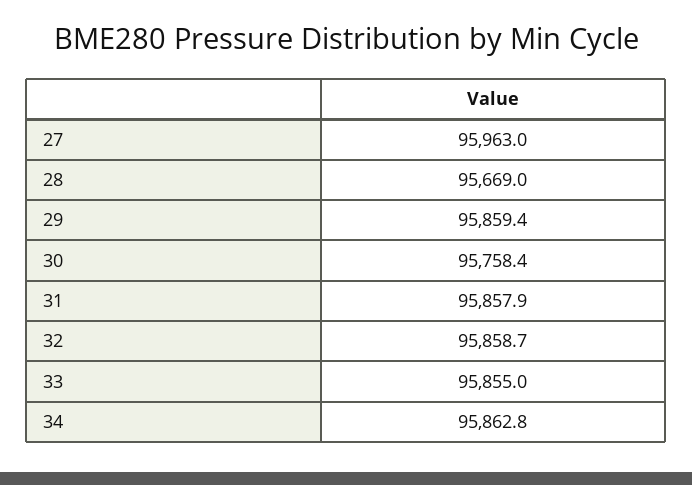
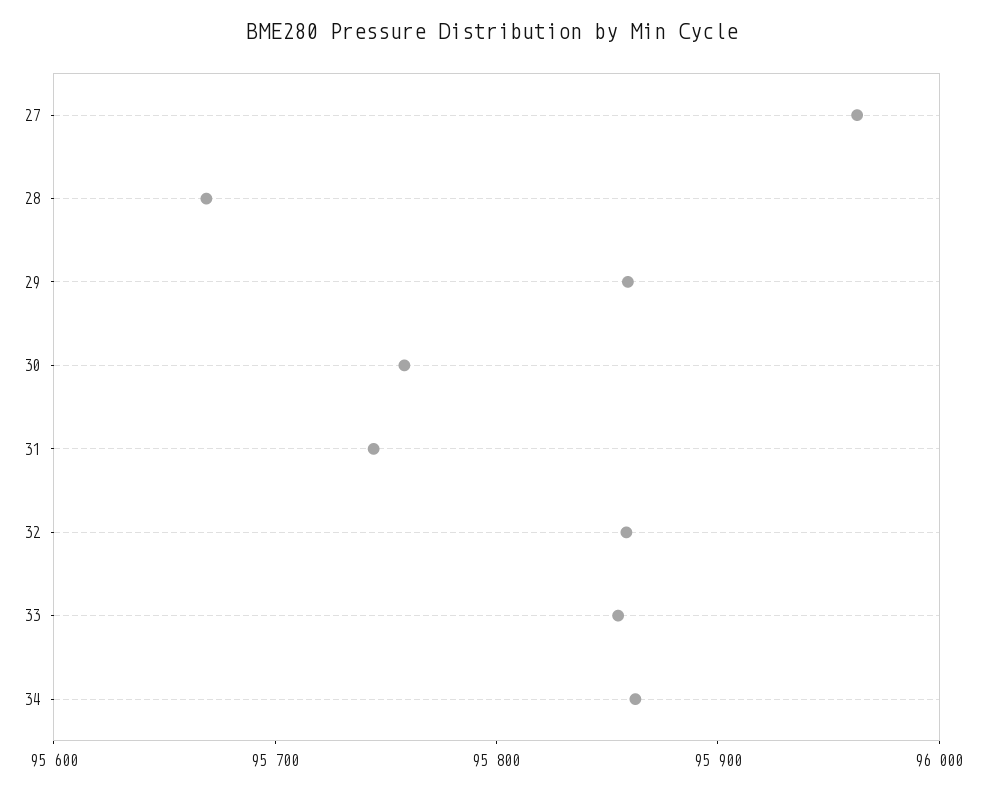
  {
    "27": 95963,
    "28": 95669,
    "29": 95859.4,
    "30": 95758.4,
-   "31": 95857.9,
+   "31": 95740,
    "32": 95858.7,
    "33": 95855,
    "34": 95862.8
  }

